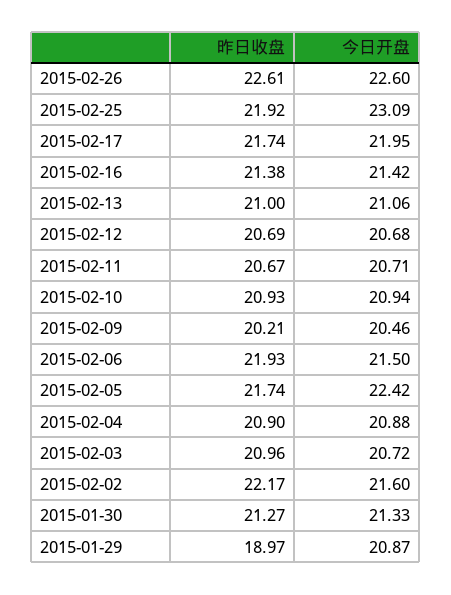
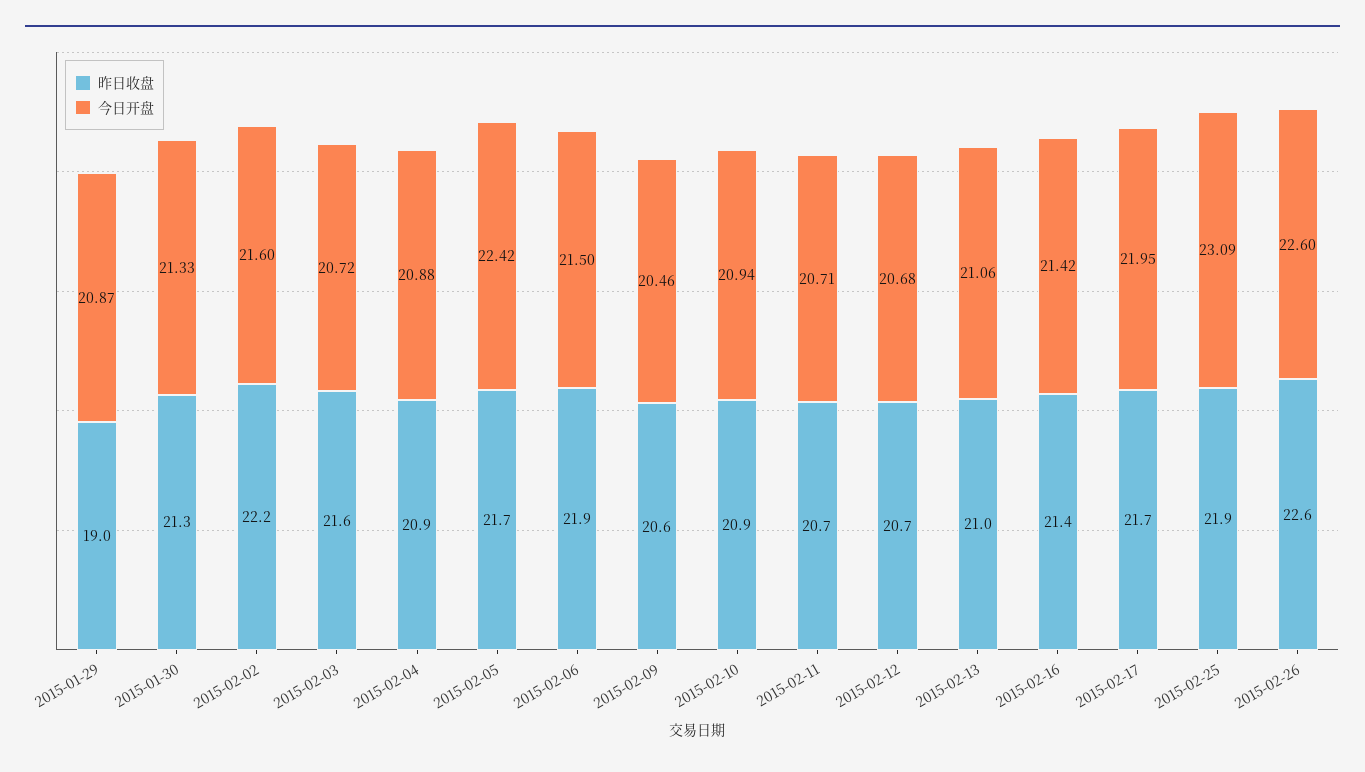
  {
    "昨日收盘": {
      "2015-02-26": 22.61,
      "2015-02-25": 21.92,
      "2015-02-17": 21.74,
      "2015-02-16": 21.38,
      "2015-02-13": 21,
      "2015-02-12": 20.69,
      "2015-02-11": 20.67,
      "2015-02-10": 20.93,
-     "2015-02-09": 20.21,
+     "2015-02-09": 20.6,
      "2015-02-06": 21.93,
      "2015-02-05": 21.74,
      "2015-02-04": 20.9,
-     "2015-02-03": 20.96,
+     "2015-02-03": 21.6,
      "2015-02-02": 22.17,
      "2015-01-30": 21.27,
      "2015-01-29": 18.97
    },
    "今日开盘": {
      "2015-02-26": 22.6,
      "2015-02-25": 23.09,
      "2015-02-17": 21.95,
      "2015-02-16": 21.42,
      "2015-02-13": 21.06,
      "2015-02-12": 20.68,
      "2015-02-11": 20.71,
      "2015-02-10": 20.94,
      "2015-02-09": 20.46,
      "2015-02-06": 21.5,
      "2015-02-05": 22.42,
      "2015-02-04": 20.88,
      "2015-02-03": 20.72,
      "2015-02-02": 21.6,
      "2015-01-30": 21.33,
      "2015-01-29": 20.87
    }
  }

